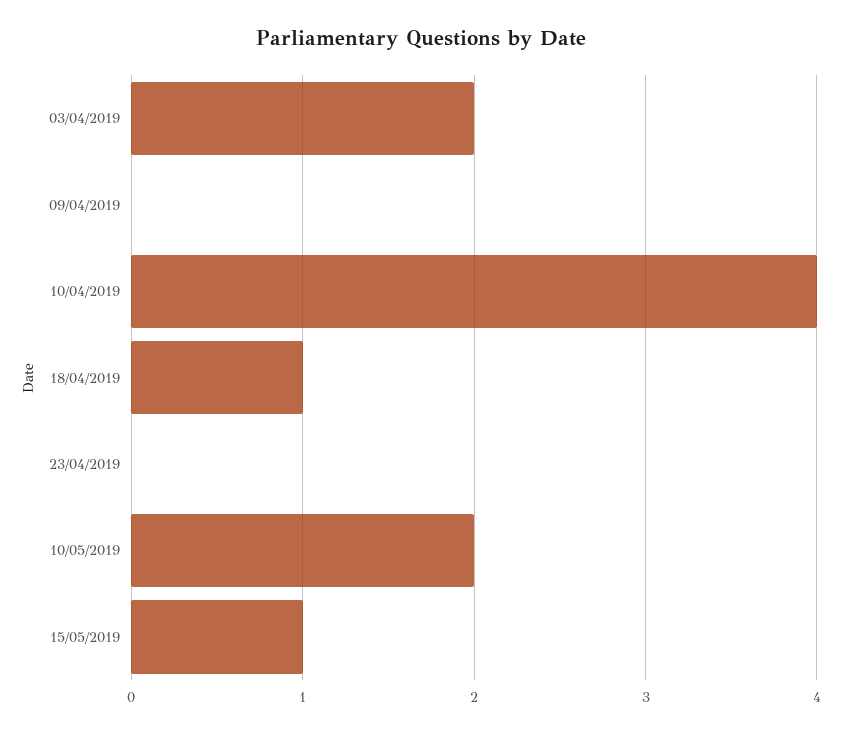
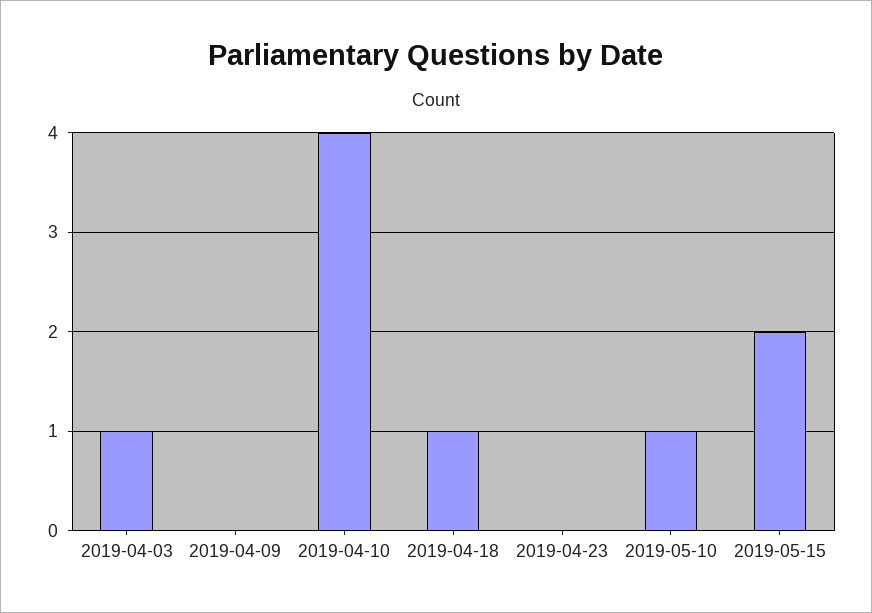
  {
-   "03/04/2019": 2,
+   "03/04/2019": 1,
    "09/04/2019": 0,
    "10/04/2019": 4,
    "18/04/2019": 1,
    "23/04/2019": 0,
-   "10/05/2019": 2,
+   "10/05/2019": 1,
-   "15/05/2019": 1
+   "15/05/2019": 2
  }

